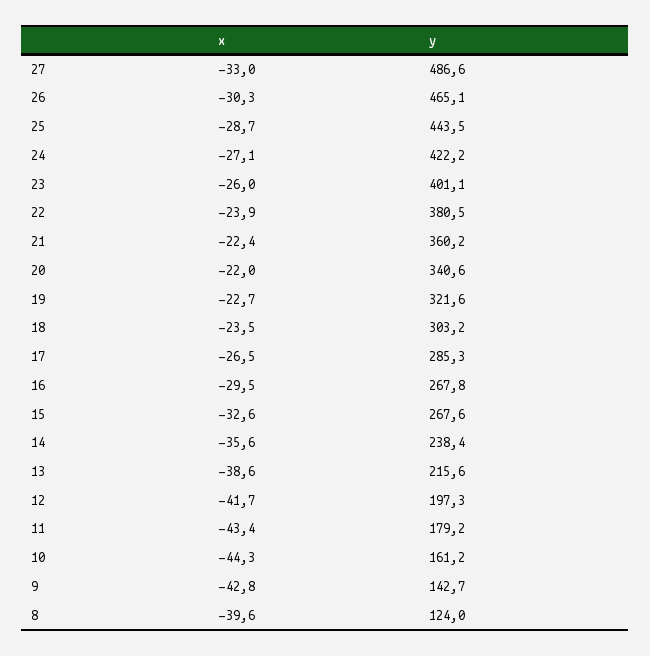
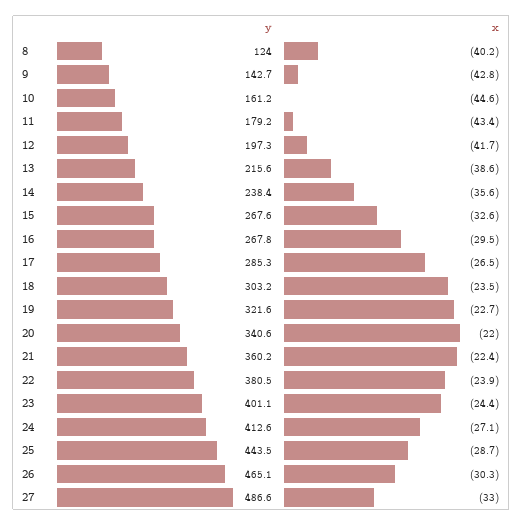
  {
    "x": {
      "27": -33,
      "26": -30.3,
      "25": -28.7,
      "24": -27.1,
-     "23": -26,
+     "23": -24.4,
      "22": -23.9,
      "21": -22.4,
      "20": -22,
      "19": -22.7,
      "18": -23.5,
      "17": -26.5,
      "16": -29.5,
      "15": -32.6,
      "14": -35.6,
      "13": -38.6,
      "12": -41.7,
      "11": -43.4,
-     "10": -44.3,
+     "10": -44.6,
      "9": -42.8,
-     "8": -39.6
+     "8": -40.2
    },
    "y": {
      "27": 486.6,
      "26": 465.1,
      "25": 443.5,
-     "24": 422.2,
+     "24": 412.6,
      "23": 401.1,
      "22": 380.5,
      "21": 360.2,
      "20": 340.6,
      "19": 321.6,
      "18": 303.2,
      "17": 285.3,
      "16": 267.8,
      "15": 267.6,
      "14": 238.4,
      "13": 215.6,
      "12": 197.3,
      "11": 179.2,
      "10": 161.2,
      "9": 142.7,
      "8": 124
    }
  }

